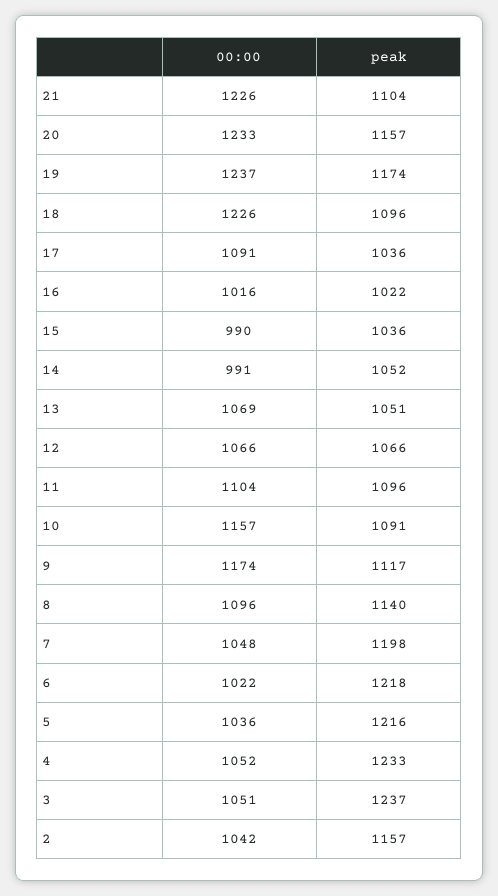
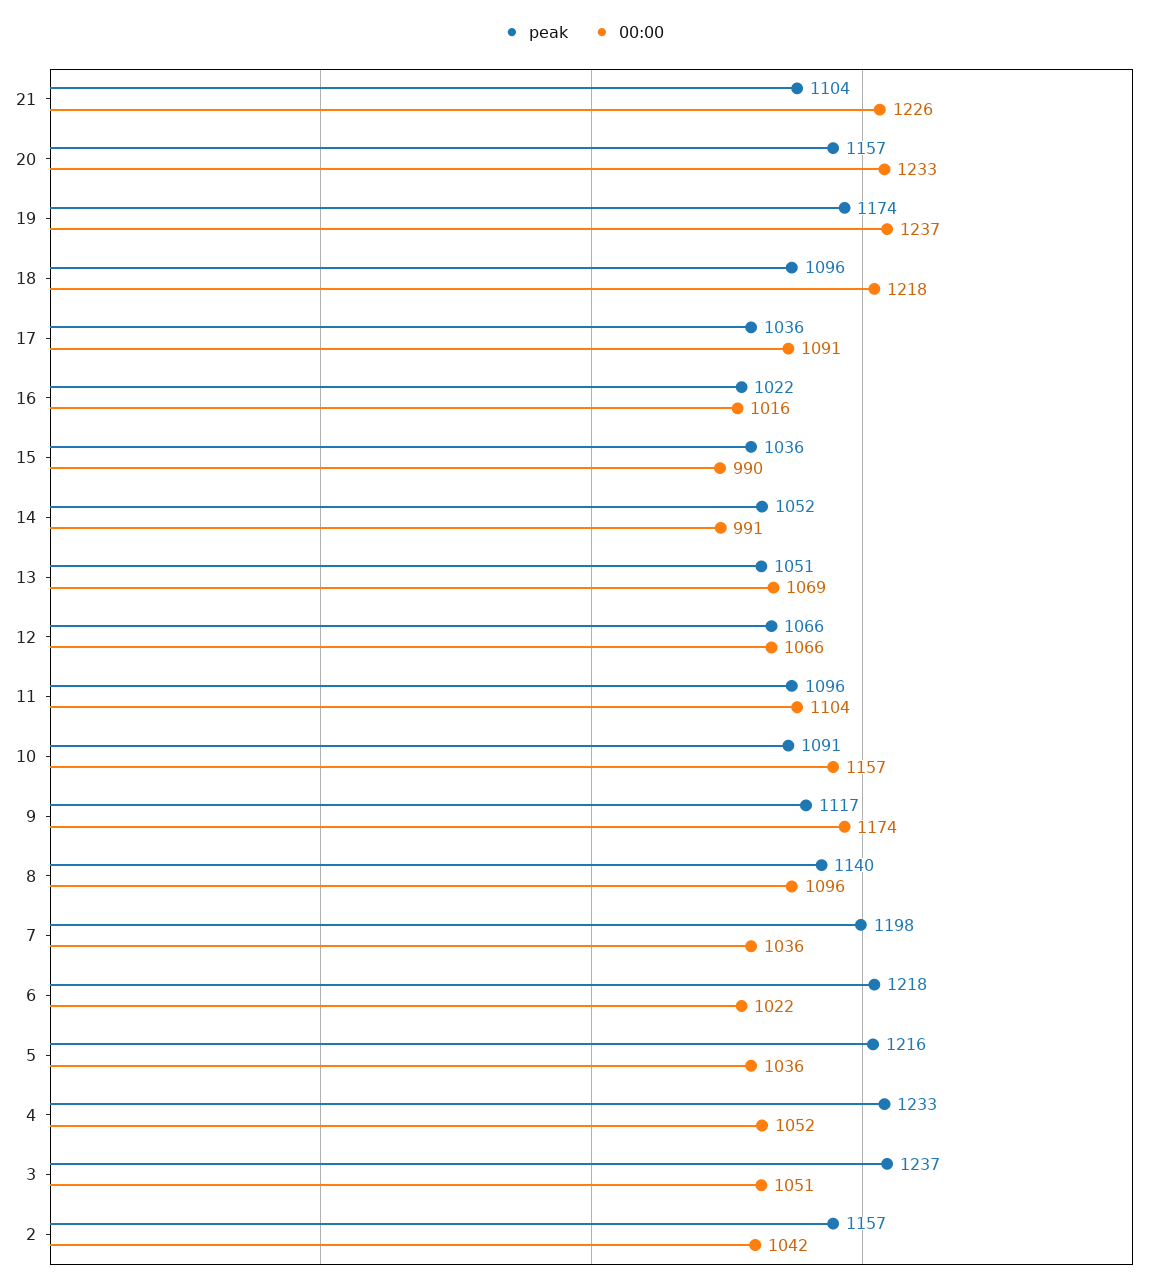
  {
    "00:00": {
      "21": 1226,
      "20": 1233,
      "19": 1237,
-     "18": 1226,
+     "18": 1218,
      "17": 1091,
      "16": 1016,
      "15": 990,
      "14": 991,
      "13": 1069,
      "12": 1066,
      "11": 1104,
      "10": 1157,
      "9": 1174,
      "8": 1096,
-     "7": 1048,
+     "7": 1036,
      "6": 1022,
      "5": 1036,
      "4": 1052,
      "3": 1051,
      "2": 1042
    },
    "peak": {
      "21": 1104,
      "20": 1157,
      "19": 1174,
      "18": 1096,
      "17": 1036,
      "16": 1022,
      "15": 1036,
      "14": 1052,
      "13": 1051,
      "12": 1066,
      "11": 1096,
      "10": 1091,
      "9": 1117,
      "8": 1140,
      "7": 1198,
      "6": 1218,
      "5": 1216,
      "4": 1233,
      "3": 1237,
      "2": 1157
    }
  }

